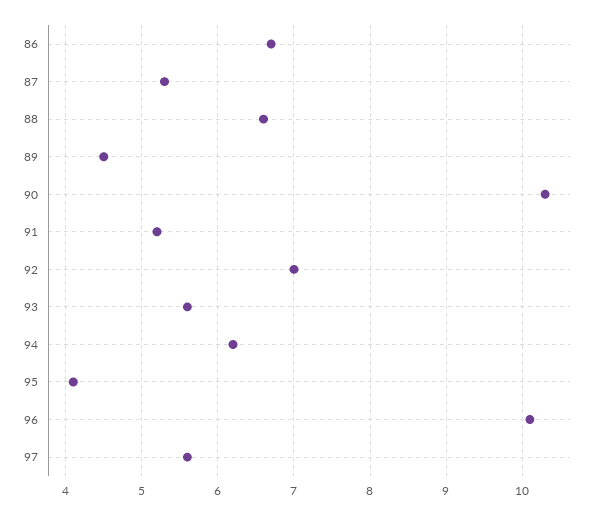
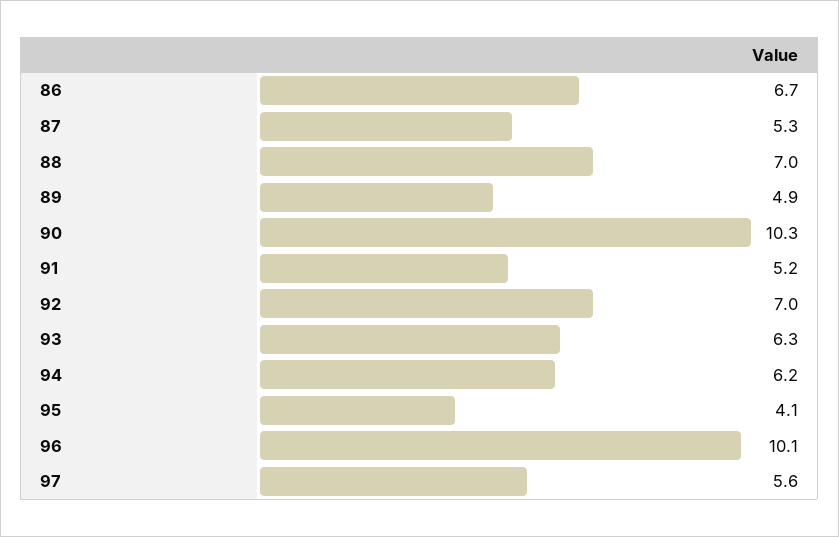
  {
    "86": 6.7,
    "87": 5.3,
-   "88": 6.6,
+   "88": 7,
-   "89": 4.5,
+   "89": 4.9,
    "90": 10.3,
    "91": 5.2,
    "92": 7,
-   "93": 5.6,
+   "93": 6.3,
    "94": 6.2,
    "95": 4.1,
    "96": 10.1,
    "97": 5.6
  }

